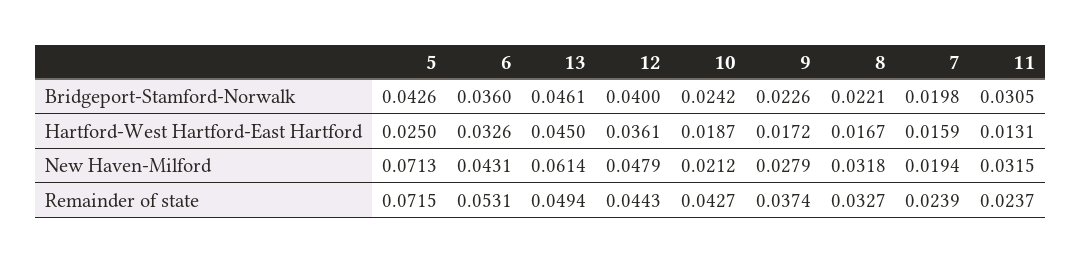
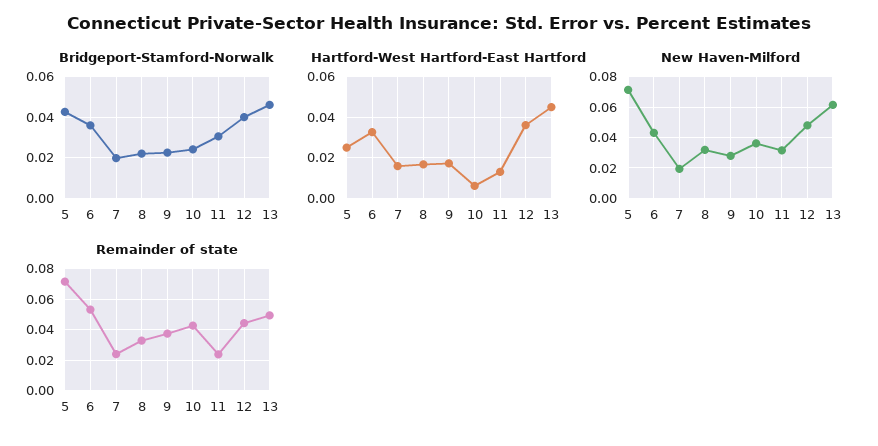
  {
    "Bridgeport-Stamford-Norwalk": {
      "5": 0.0426,
      "6": 0.036,
      "13": 0.0461,
      "12": 0.04,
      "10": 0.0242,
      "9": 0.0226,
      "8": 0.0221,
      "7": 0.0198,
      "11": 0.0305
    },
    "Hartford-West Hartford-East Hartford": {
      "5": 0.025,
      "6": 0.0326,
      "13": 0.045,
      "12": 0.0361,
-     "10": 0.0187,
+     "10": 0.005,
      "9": 0.0172,
      "8": 0.0167,
      "7": 0.0159,
      "11": 0.0131
    },
    "New Haven-Milford": {
      "5": 0.0713,
      "6": 0.0431,
      "13": 0.0614,
      "12": 0.0479,
-     "10": 0.0212,
+     "10": 0.035,
      "9": 0.0279,
      "8": 0.0318,
      "7": 0.0194,
      "11": 0.0315
    },
    "Remainder of state": {
      "5": 0.0715,
      "6": 0.0531,
      "13": 0.0494,
      "12": 0.0443,
      "10": 0.0427,
      "9": 0.0374,
      "8": 0.0327,
      "7": 0.0239,
      "11": 0.0237
    }
  }

